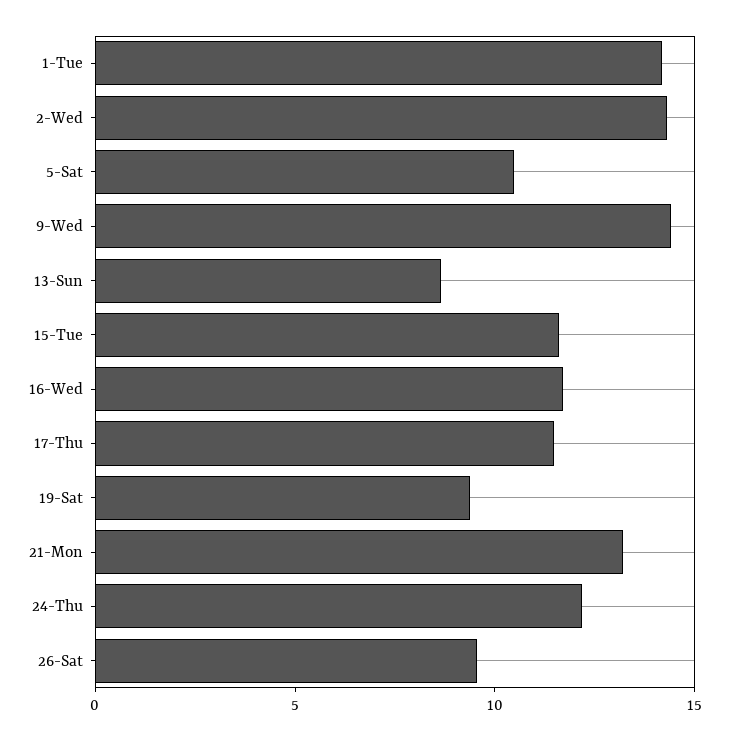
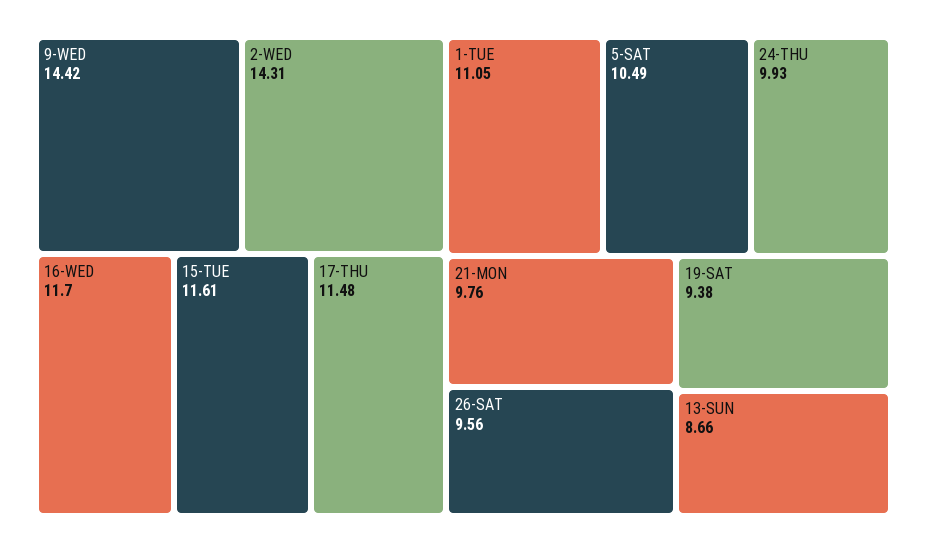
  {
-   "1-Tue": 14,
+   "1-Tue": 11.05,
    "2-Wed": 14.31,
    "5-Sat": 10.49,
    "9-Wed": 14.42,
    "13-Sun": 8.66,
    "15-Tue": 11.61,
    "16-Wed": 11.7,
    "17-Thu": 11.48,
    "19-Sat": 9.38,
-   "21-Mon": 13,
+   "21-Mon": 9.76,
-   "24-Thu": 12,
+   "24-Thu": 9.93,
    "26-Sat": 9.56
  }

